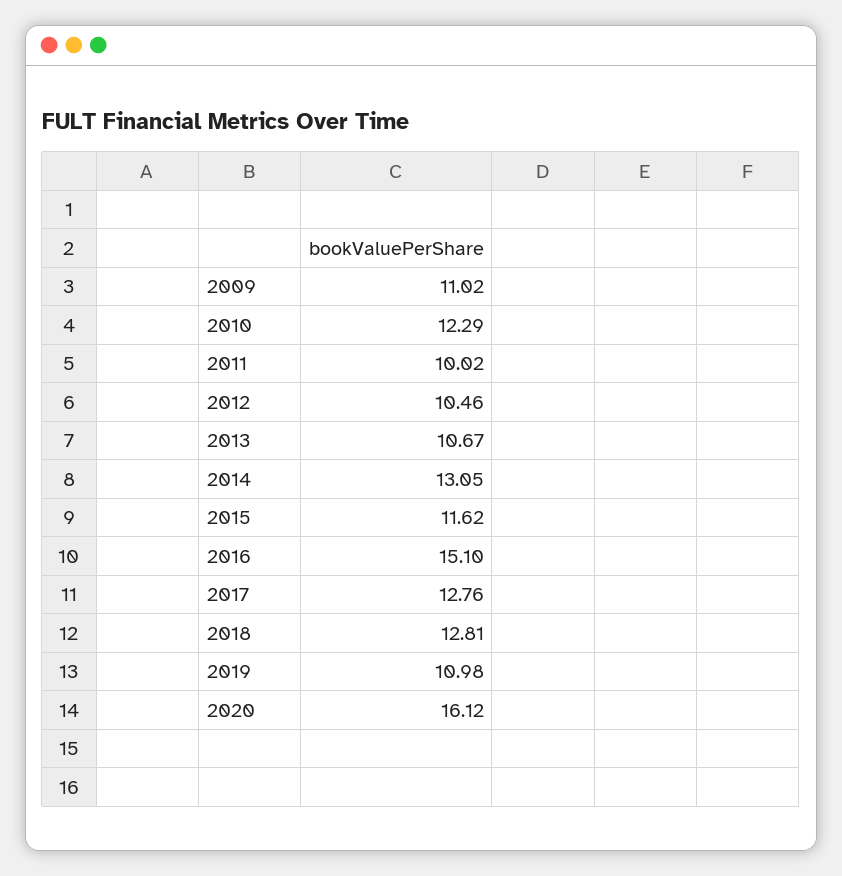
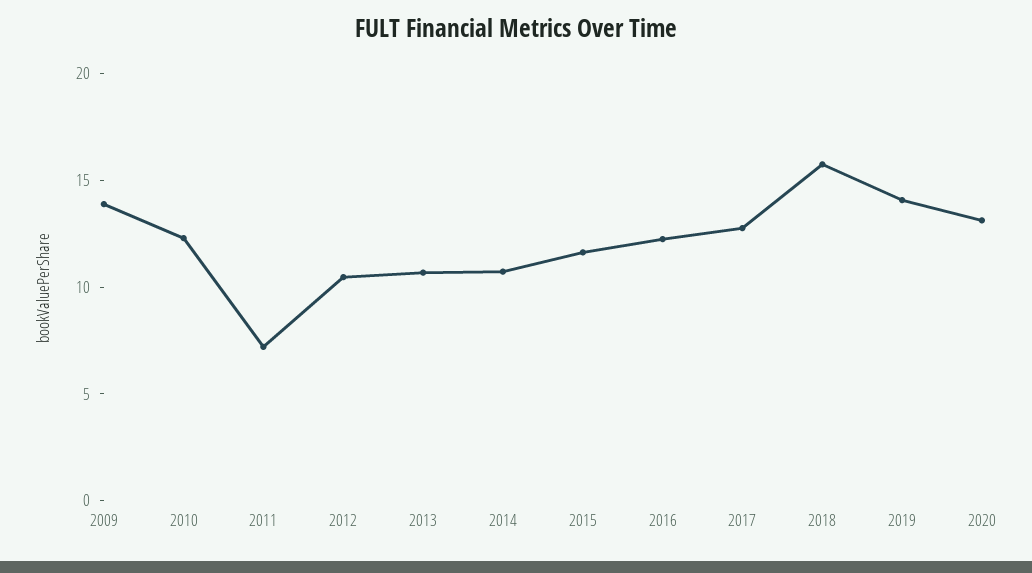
  {
-   "2009": 11.02,
+   "2009": 14,
    "2010": 12.29,
-   "2011": 10.02,
+   "2011": 7,
    "2012": 10.46,
    "2013": 10.67,
-   "2014": 13.05,
+   "2014": 11,
    "2015": 11.62,
-   "2016": 15.1,
+   "2016": 12,
    "2017": 12.76,
-   "2018": 12.81,
+   "2018": 16,
-   "2019": 10.98,
+   "2019": 14,
-   "2020": 16.12
+   "2020": 13
  }

